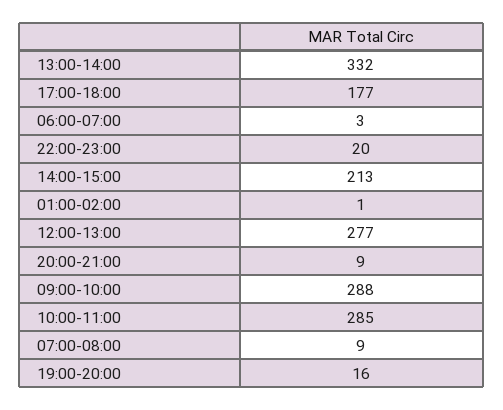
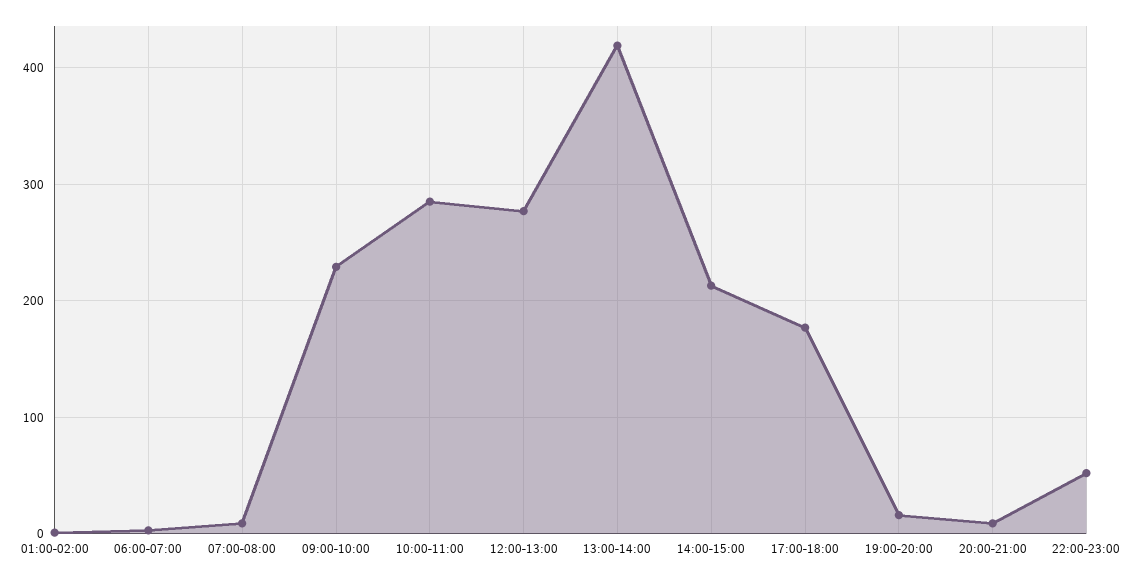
  {
-   "13:00-14:00": 332,
+   "13:00-14:00": 420,
    "17:00-18:00": 177,
    "06:00-07:00": 3,
-   "22:00-23:00": 20,
+   "22:00-23:00": 50,
    "14:00-15:00": 213,
    "01:00-02:00": 1,
    "12:00-13:00": 277,
    "20:00-21:00": 9,
-   "09:00-10:00": 288,
+   "09:00-10:00": 230,
    "10:00-11:00": 285,
    "07:00-08:00": 9,
    "19:00-20:00": 16
  }

